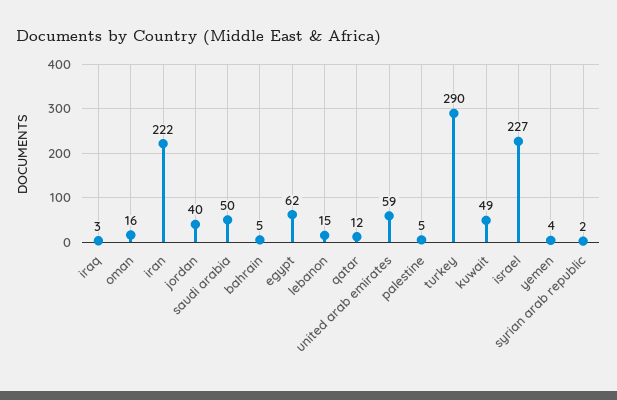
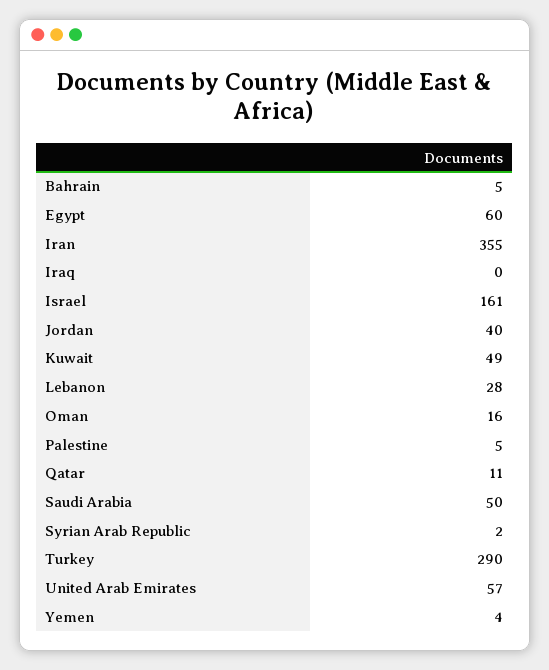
  {
-   "iraq": 3,
+   "iraq": 0,
    "oman": 16,
-   "iran": 222,
+   "iran": 355,
    "jordan": 40,
    "saudi arabia": 50,
    "bahrain": 5,
-   "egypt": 62,
+   "egypt": 60,
-   "lebanon": 15,
+   "lebanon": 28,
-   "qatar": 12,
+   "qatar": 11,
-   "united arab emirates": 59,
+   "united arab emirates": 57,
    "palestine": 5,
    "turkey": 290,
    "kuwait": 49,
-   "israel": 227,
+   "israel": 161,
    "yemen": 4,
    "syrian arab republic": 2
  }

